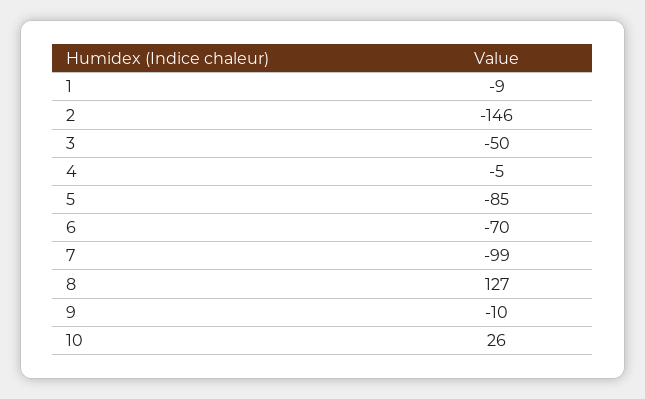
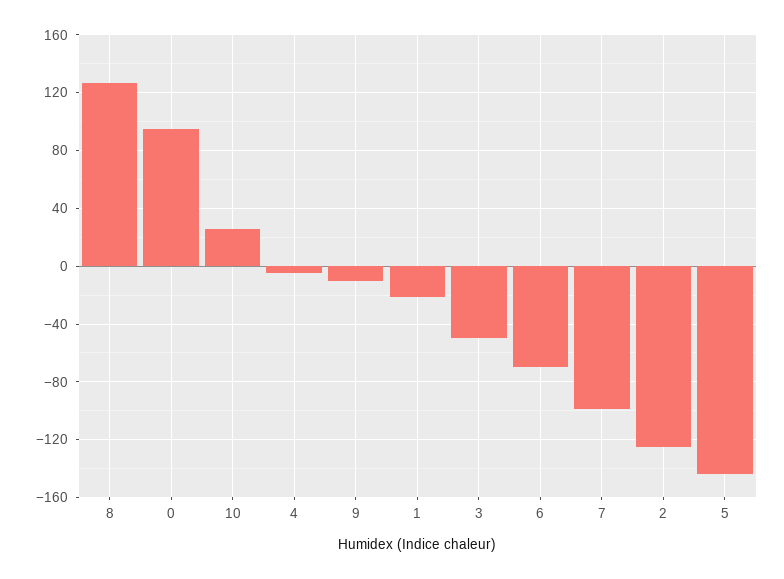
  {
-   "1": -9,
+   "1": -20,
-   "2": -146,
+   "2": -125,
    "3": -50,
    "4": -5,
-   "5": -85,
+   "5": -145,
    "6": -70,
    "7": -99,
    "8": 127,
    "9": -10,
-   "10": 26
+   "10": 26,
+   "0": 95
  }

